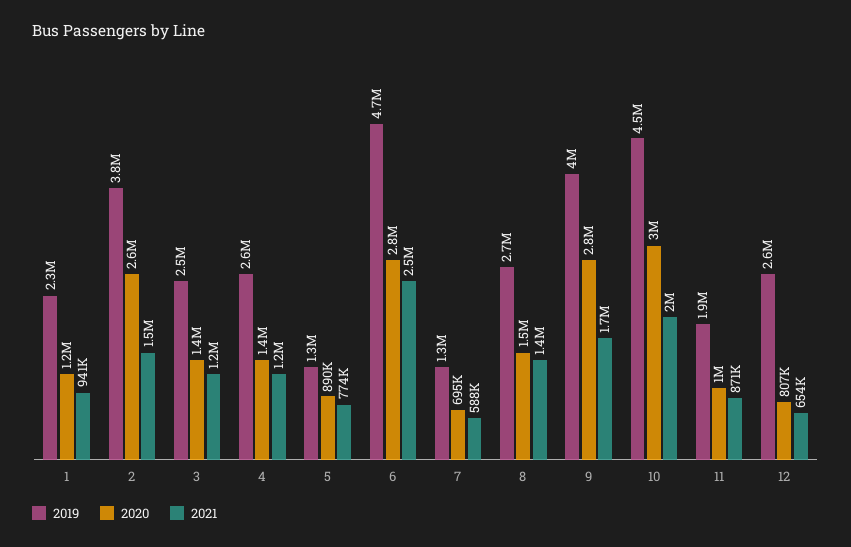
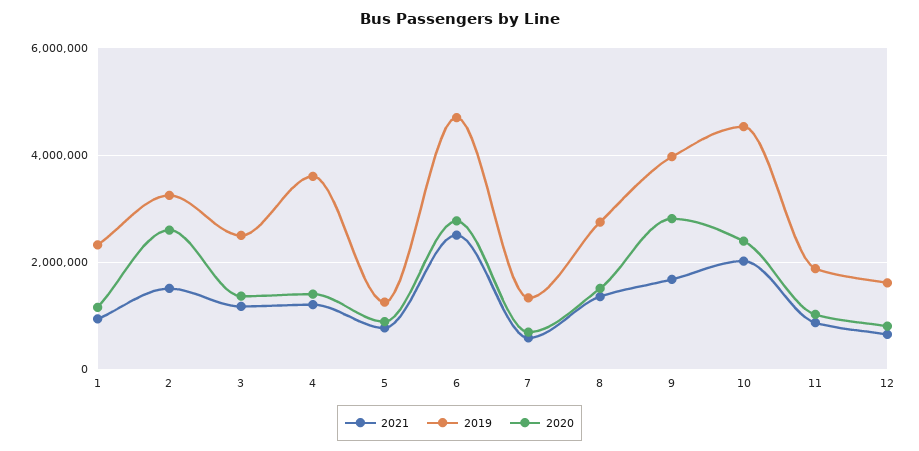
  {
    "2019": {
      "1": 2300000,
-     "2": 3800000,
+     "2": 3200000,
      "3": 2500000,
-     "4": 2600000,
+     "4": 3600000,
      "5": 1300000,
      "6": 4700000,
      "7": 1300000,
      "8": 2700000,
      "9": 4000000,
      "10": 4500000,
      "11": 1900000,
-     "12": 2600000
+     "12": 1600000
    },
    "2020": {
      "1": 1200000,
      "2": 2600000,
      "3": 1400000,
      "4": 1400000,
      "5": 890000,
      "6": 2800000,
      "7": 695000,
      "8": 1500000,
      "9": 2800000,
-     "10": 3000000,
+     "10": 2400000,
      "11": 1000000,
      "12": 807000
    },
    "2021": {
      "1": 941000,
      "2": 1500000,
      "3": 1200000,
      "4": 1200000,
      "5": 774000,
      "6": 2500000,
      "7": 588000,
      "8": 1400000,
      "9": 1700000,
      "10": 2000000,
      "11": 871000,
      "12": 654000
    }
  }

